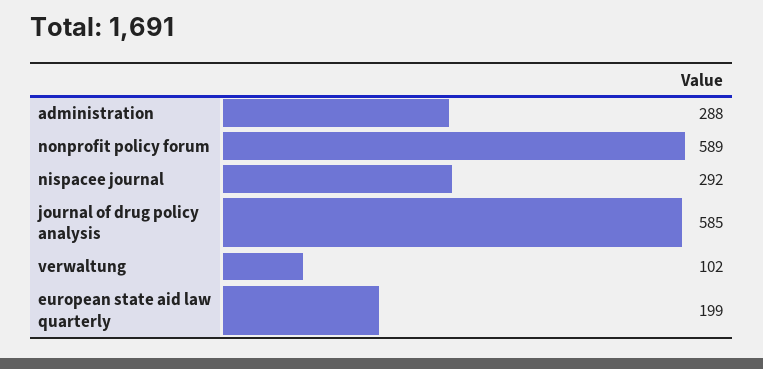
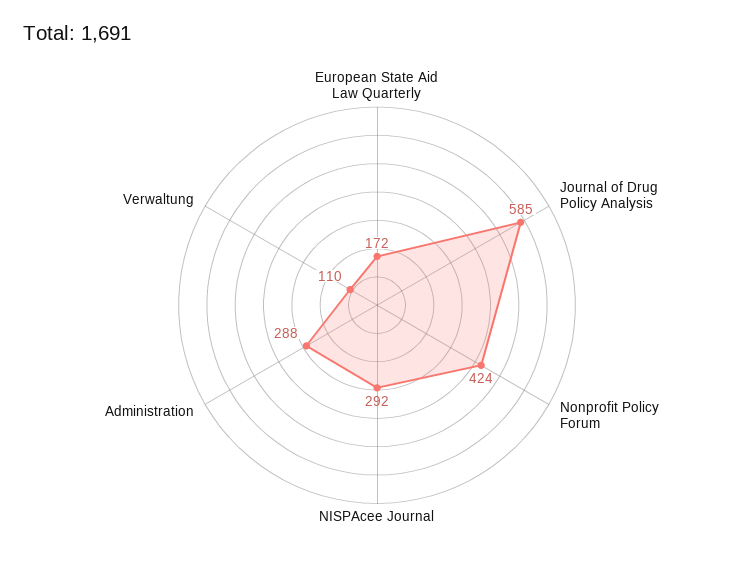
  {
    "administration": 288,
-   "nonprofit policy forum": 589,
+   "nonprofit policy forum": 424,
    "nispacee journal": 292,
    "journal of drug policy analysis": 585,
-   "verwaltung": 102,
+   "verwaltung": 110,
-   "european state aid law quarterly": 199
+   "european state aid law quarterly": 172
  }

